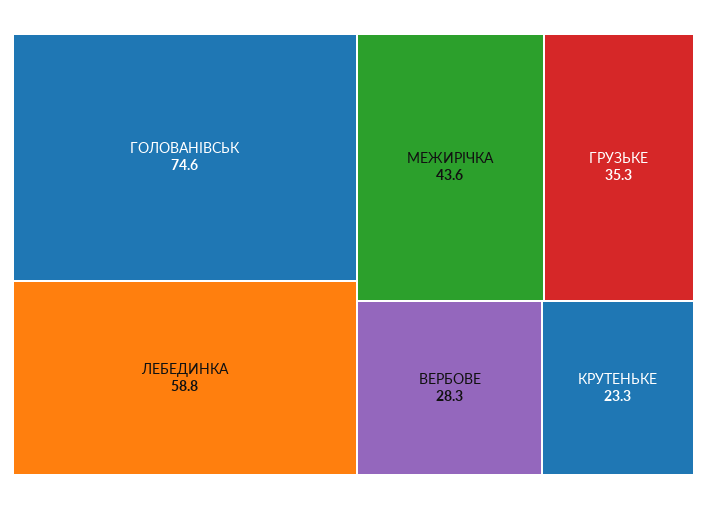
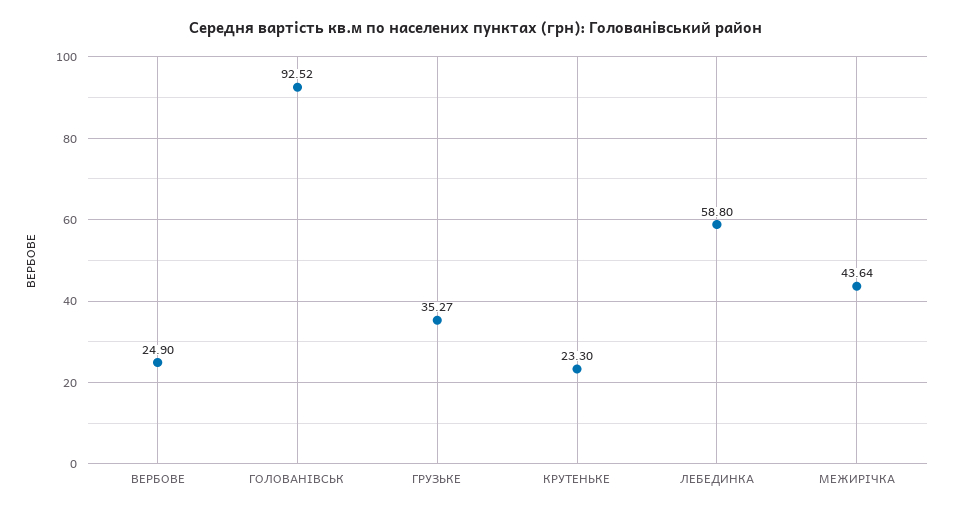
  {
-   "ГОЛОВАНІВСЬК": 74.6,
+   "ГОЛОВАНІВСЬК": 92.52,
    "ЛЕБЕДИНКА": 58.8,
    "МЕЖИРІЧКА": 43.64,
    "ГРУЗЬКЕ": 35.27,
-   "ВЕРБОВЕ": 28.3,
+   "ВЕРБОВЕ": 24.9,
    "КРУТЕНЬКЕ": 23.3
  }

